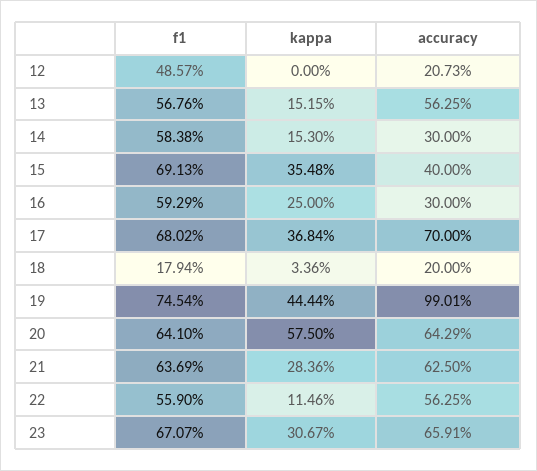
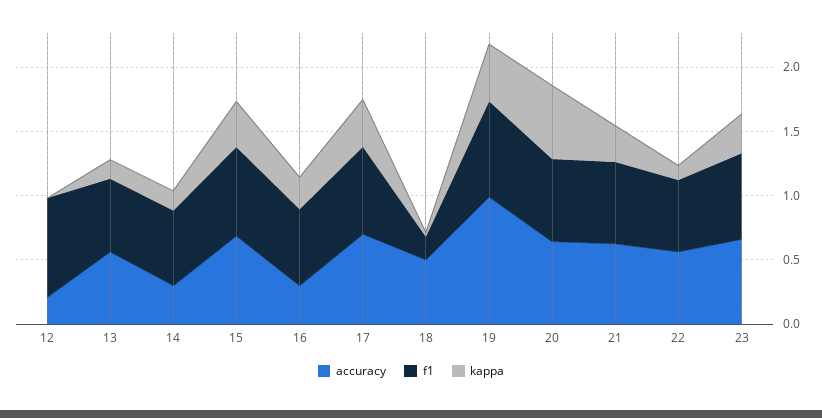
  {
    "f1": {
-     "12": 0.4857,
+     "12": 0.8,
      "13": 0.5676,
      "14": 0.5838,
      "15": 0.6913,
      "16": 0.5929,
      "17": 0.6802,
      "18": 0.1794,
      "19": 0.7454,
      "20": 0.641,
      "21": 0.6369,
      "22": 0.559,
      "23": 0.6707
    },
    "kappa": {
      "12": 0,
      "13": 0.1515,
      "14": 0.153,
      "15": 0.3548,
      "16": 0.25,
      "17": 0.3684,
      "18": 0.0336,
      "19": 0.4444,
      "20": 0.575,
      "21": 0.2836,
      "22": 0.1146,
      "23": 0.3067
    },
    "accuracy": {
      "12": 0.2073,
      "13": 0.5625,
      "14": 0.3,
-     "15": 0.4,
+     "15": 0.7,
      "16": 0.3,
      "17": 0.7,
-     "18": 0.2,
+     "18": 0.5,
      "19": 0.9901,
      "20": 0.6429,
      "21": 0.625,
      "22": 0.5625,
      "23": 0.6591
    }
  }

